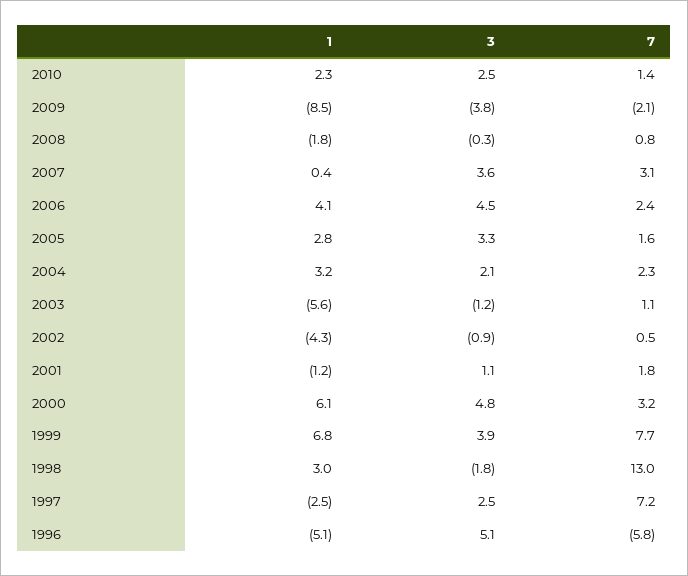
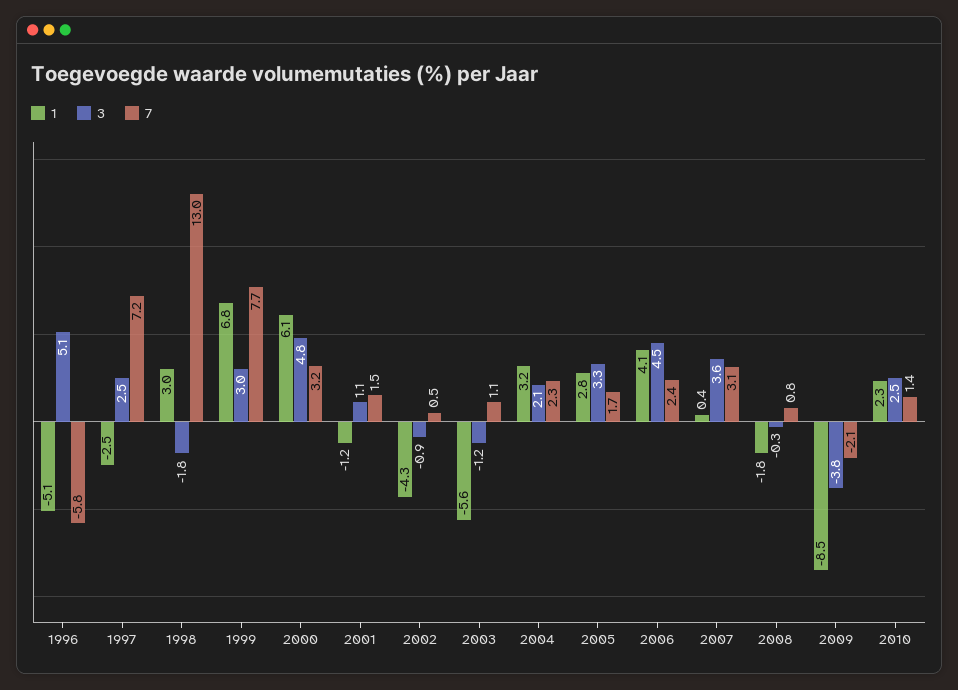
  {
    "1": {
      "2010": 2.3,
      "2009": -8.5,
      "2008": -1.8,
      "2007": 0.4,
      "2006": 4.1,
      "2005": 2.8,
      "2004": 3.2,
      "2003": -5.6,
      "2002": -4.3,
      "2001": -1.2,
      "2000": 6.1,
      "1999": 6.8,
      "1998": 3,
      "1997": -2.5,
      "1996": -5.1
    },
    "3": {
      "2010": 2.5,
      "2009": -3.8,
      "2008": -0.3,
      "2007": 3.6,
      "2006": 4.5,
      "2005": 3.3,
      "2004": 2.1,
      "2003": -1.2,
      "2002": -0.9,
      "2001": 1.1,
      "2000": 4.8,
-     "1999": 3.9,
+     "1999": 3,
      "1998": -1.8,
      "1997": 2.5,
      "1996": 5.1
    },
    "7": {
      "2010": 1.4,
      "2009": -2.1,
      "2008": 0.8,
      "2007": 3.1,
      "2006": 2.4,
-     "2005": 1.6,
+     "2005": 1.7,
      "2004": 2.3,
      "2003": 1.1,
      "2002": 0.5,
-     "2001": 1.8,
+     "2001": 1.5,
      "2000": 3.2,
      "1999": 7.7,
      "1998": 13,
      "1997": 7.2,
      "1996": -5.8
    }
  }

